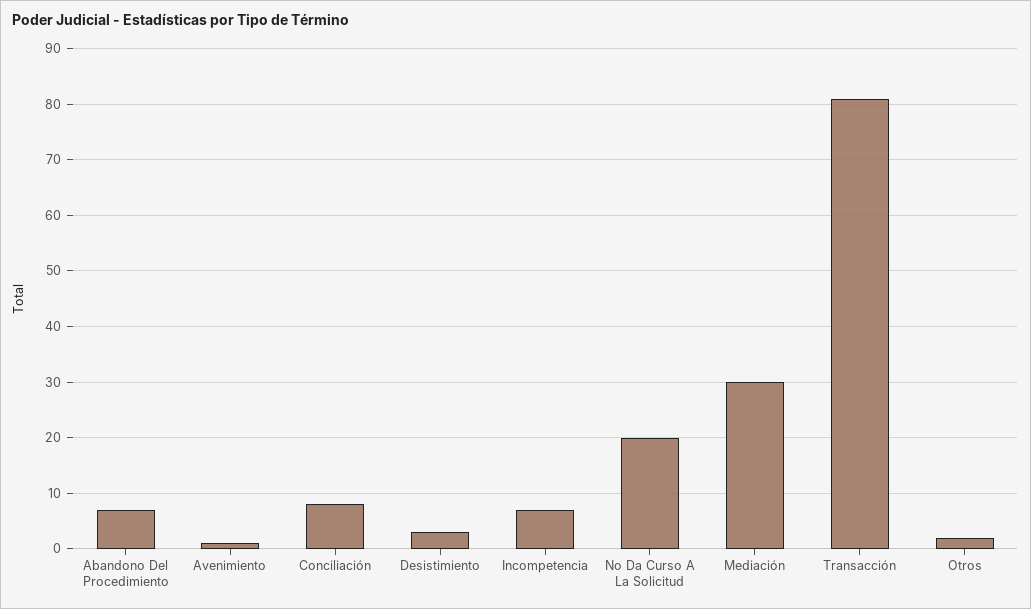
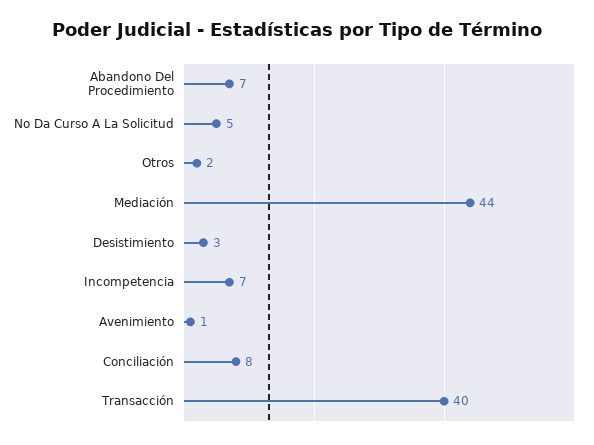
  {
    "Abandono Del Procedimiento": 7,
    "Avenimiento": 1,
    "Conciliación": 8,
    "Desistimiento": 3,
    "Incompetencia": 7,
-   "No Da Curso A La Solicitud": 20,
+   "No Da Curso A La Solicitud": 5,
-   "Mediación": 30,
+   "Mediación": 44,
-   "Transacción": 80,
+   "Transacción": 40,
    "Otros": 2
  }

